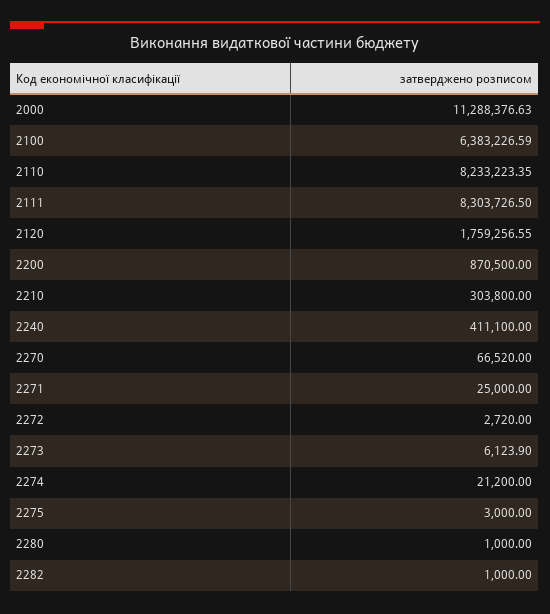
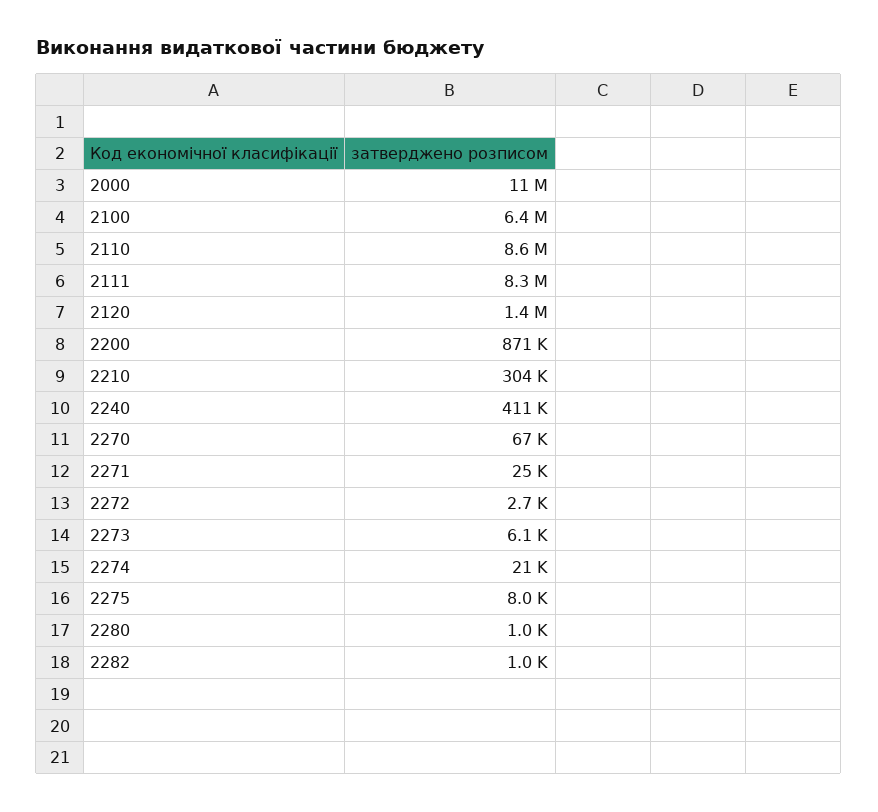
  {
    "2000": 11288376.63,
    "2100": 6383226.59,
-   "2110": 8233223.35,
+   "2110": 8600000,
    "2111": 8303726.5,
-   "2120": 1759256.55,
+   "2120": 1400000,
    "2200": 870500,
    "2210": 303800,
    "2240": 411100,
    "2270": 66520,
    "2271": 25000,
    "2272": 2720,
    "2273": 6123.9,
    "2274": 21200,
-   "2275": 3000,
+   "2275": 8000,
    "2280": 1000,
    "2282": 1000
  }

